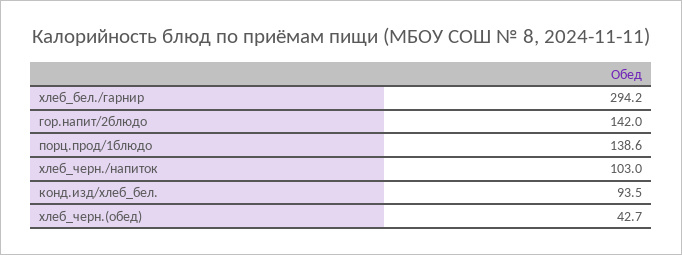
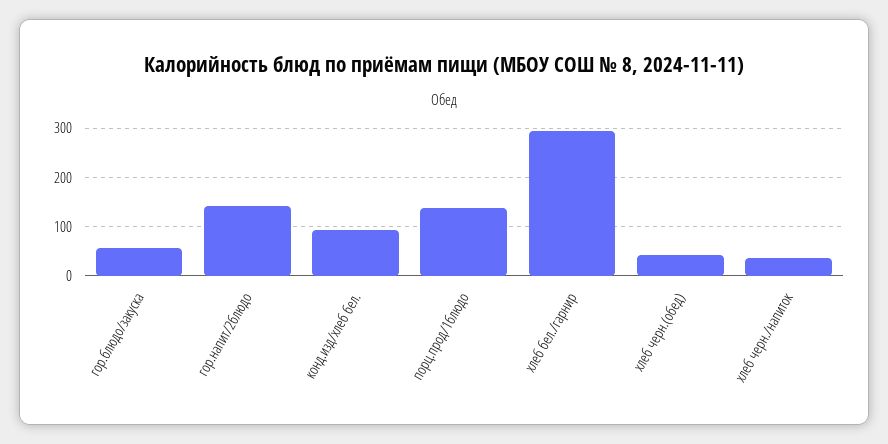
  {
    "хлеб_бел./гарнир": 294.2,
    "гор.напит/2блюдо": 142,
    "порц.прод/1блюдо": 138.6,
-   "хлеб_черн./напиток": 103,
+   "хлеб_черн./напиток": 40,
    "конд.изд/хлеб_бел.": 93.5,
-   "хлеб_черн.(обед)": 42.7
+   "хлеб_черн.(обед)": 42.7,
+   "гор.блюдо/закуска": 60
  }

